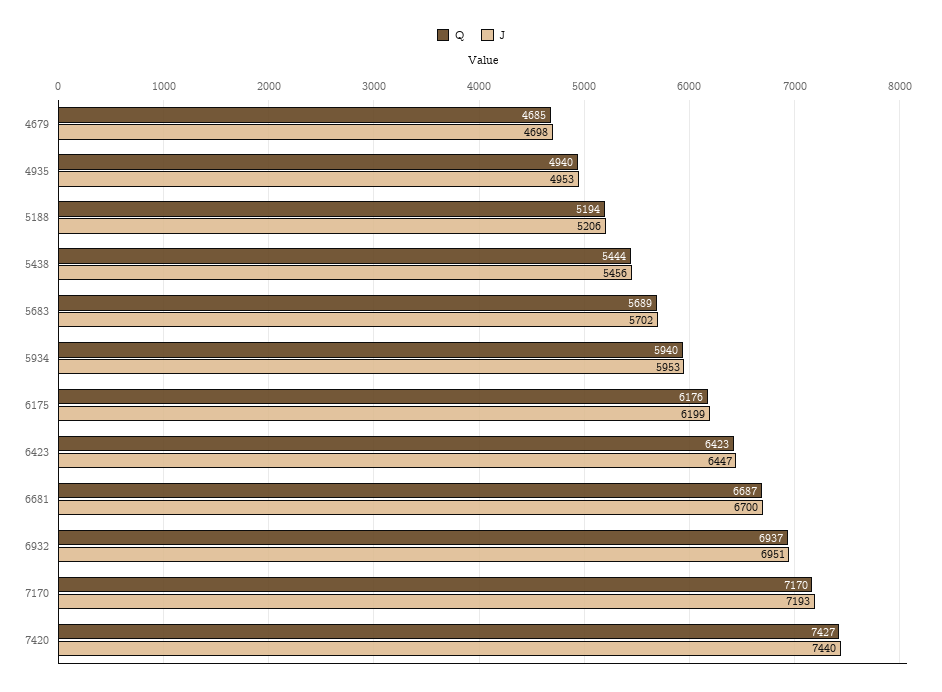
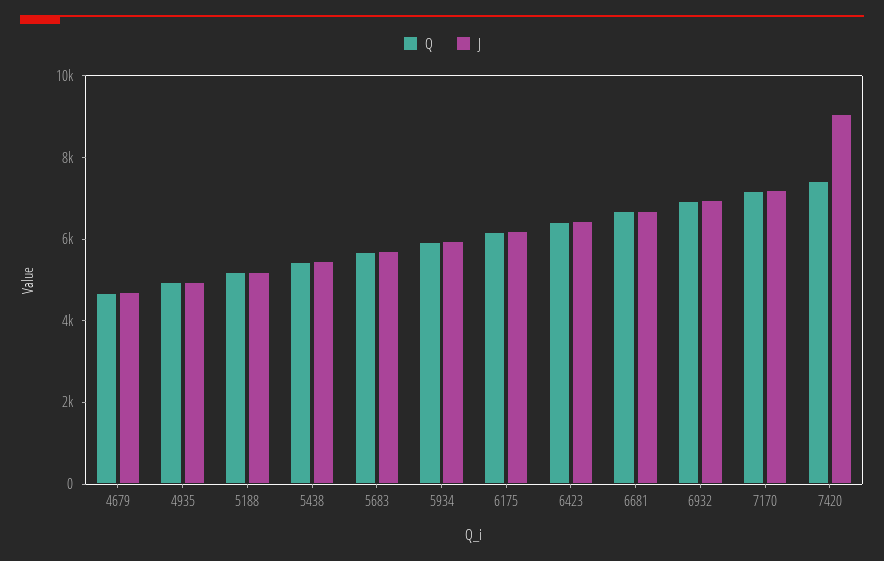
  {
    "Q": {
      "4679": 4685,
      "4935": 4940,
      "5188": 5194,
      "5438": 5444,
      "5683": 5689,
      "5934": 5940,
      "6175": 6176,
      "6423": 6423,
      "6681": 6687,
      "6932": 6937,
      "7170": 7170,
      "7420": 7427
    },
    "J": {
      "4679": 4698,
      "4935": 4953,
      "5188": 5206,
      "5438": 5456,
      "5683": 5702,
      "5934": 5953,
      "6175": 6199,
      "6423": 6447,
      "6681": 6700,
      "6932": 6951,
      "7170": 7193,
-     "7420": 7440
+     "7420": 9000
    }
  }

